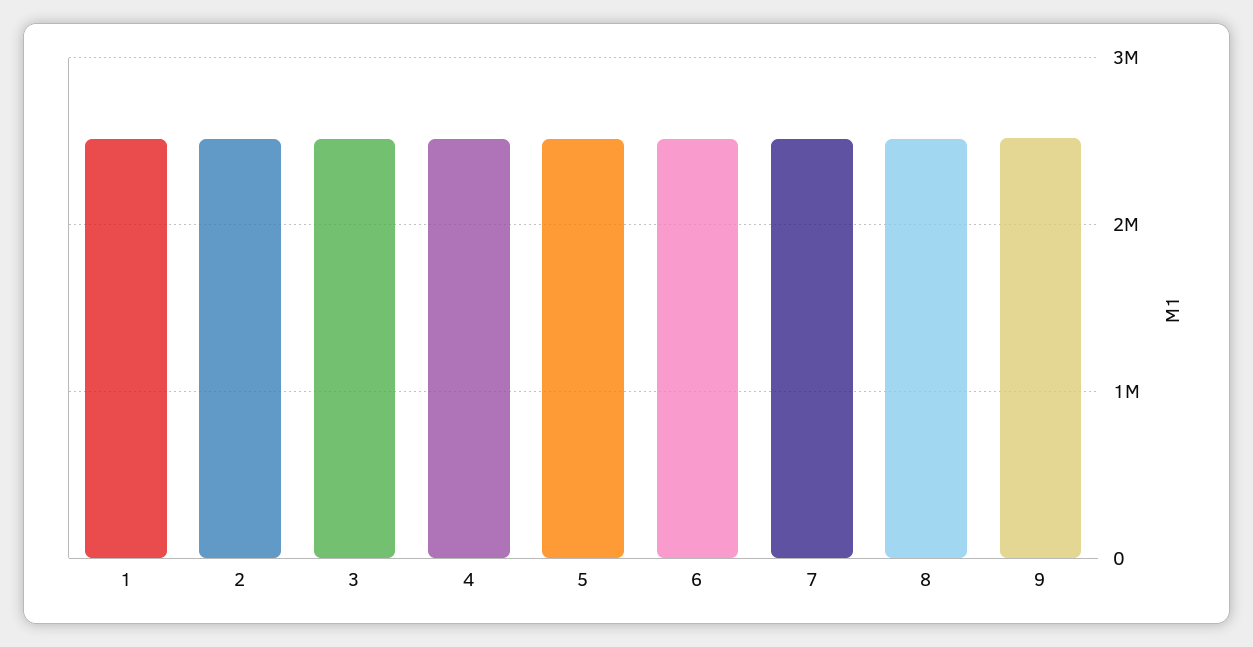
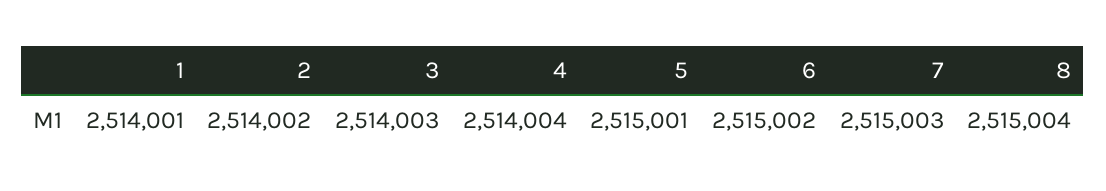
  {
    "1": 2514001,
    "2": 2514002,
    "3": 2514003,
    "4": 2514004,
    "5": 2515001,
    "6": 2515002,
    "7": 2515003,
-   "8": 2515004,
+   "8": 2515004
-   "9": 2500000
  }

